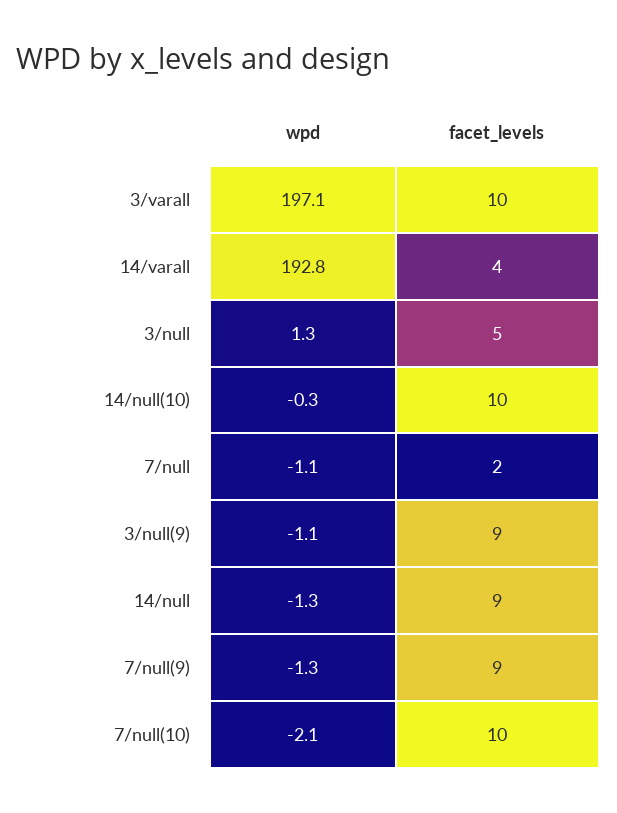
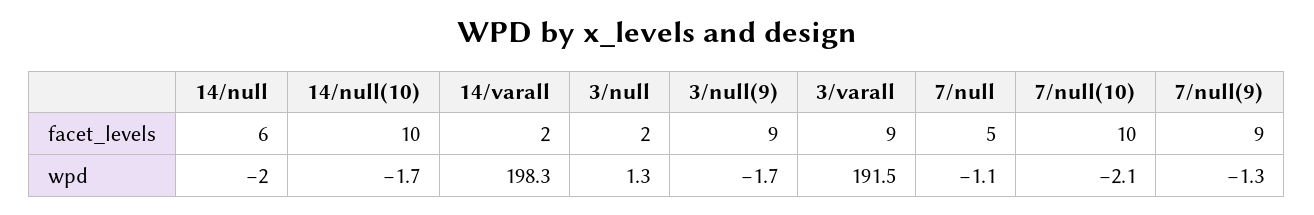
  {
    "wpd": {
-     "3/varall": 197.1,
+     "3/varall": 191.5,
-     "14/varall": 192.8,
+     "14/varall": 198.3,
      "3/null": 1.3,
-     "14/null(10)": -0.3,
+     "14/null(10)": -1.7,
      "7/null": -1.1,
-     "3/null(9)": -1.1,
+     "3/null(9)": -1.7,
-     "14/null": -1.3,
+     "14/null": -2,
      "7/null(9)": -1.3,
      "7/null(10)": -2.1
    },
    "facet_levels": {
-     "3/varall": 10,
+     "3/varall": 9,
-     "14/varall": 4,
+     "14/varall": 2,
-     "3/null": 5,
+     "3/null": 2,
      "14/null(10)": 10,
-     "7/null": 2,
+     "7/null": 5,
      "3/null(9)": 9,
-     "14/null": 9,
+     "14/null": 6,
      "7/null(9)": 9,
      "7/null(10)": 10
    }
  }

